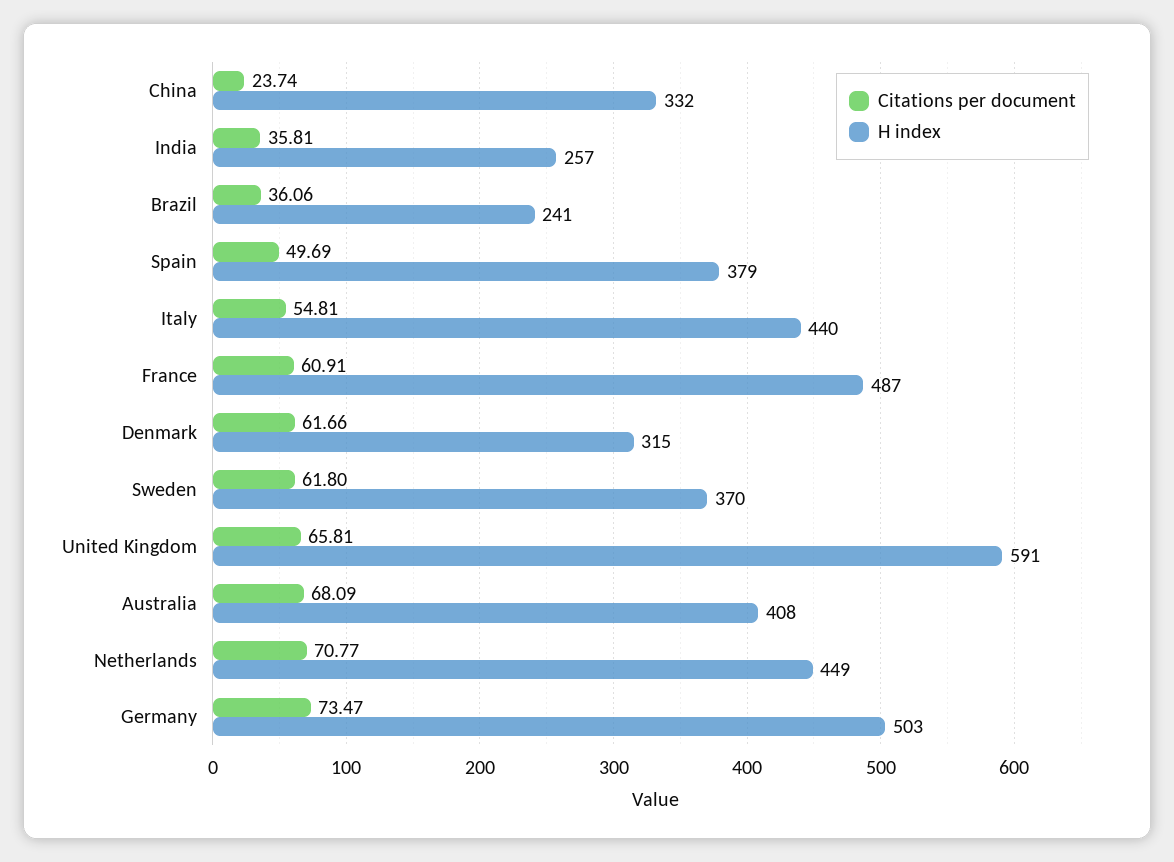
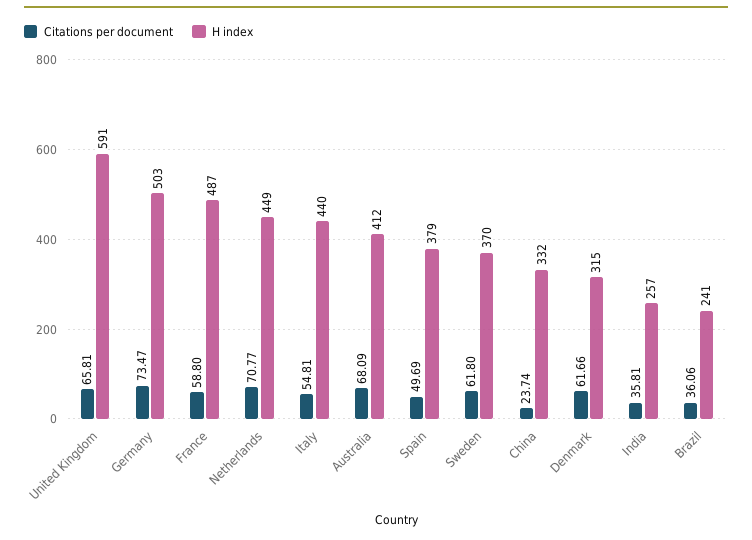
  {
    "Citations per document": {
      "China": 23.74,
      "India": 35.81,
      "Brazil": 36.06,
      "Spain": 49.69,
      "Italy": 54.81,
-     "France": 60.91,
+     "France": 58.8,
      "Denmark": 61.66,
      "Sweden": 61.8,
      "United Kingdom": 65.81,
      "Australia": 68.09,
      "Netherlands": 70.77,
      "Germany": 73.47
    },
    "H index": {
      "China": 332,
      "India": 257,
      "Brazil": 241,
      "Spain": 379,
      "Italy": 440,
      "France": 487,
      "Denmark": 315,
      "Sweden": 370,
      "United Kingdom": 591,
-     "Australia": 408,
+     "Australia": 412,
      "Netherlands": 449,
      "Germany": 503
    }
  }

